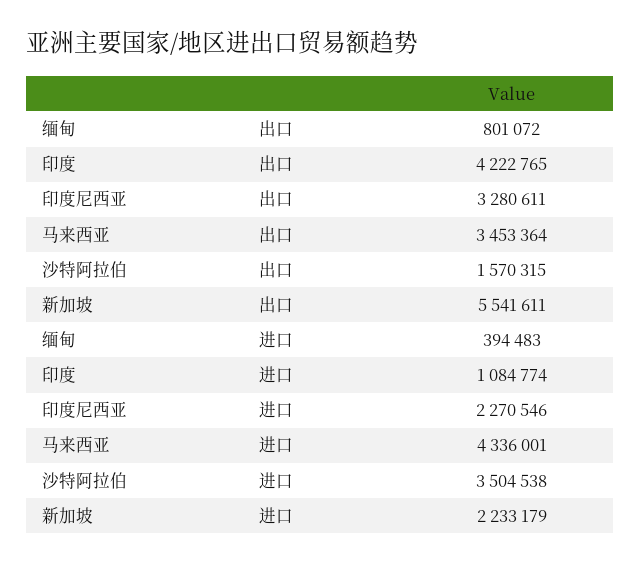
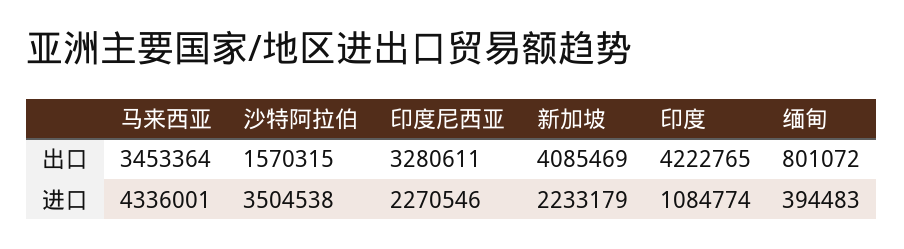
  {
    "缅甸": {
      "出口": 801072,
      "进口": 394483
    },
    "印度": {
      "出口": 4222765,
      "进口": 1084774
    },
    "印度尼西亚": {
      "出口": 3280611,
      "进口": 2270546
    },
    "马来西亚": {
      "出口": 3453364,
      "进口": 4336001
    },
    "沙特阿拉伯": {
      "出口": 1570315,
      "进口": 3504538
    },
    "新加坡": {
-     "出口": 5541611,
+     "出口": 4085469,
      "进口": 2233179
    }
  }

